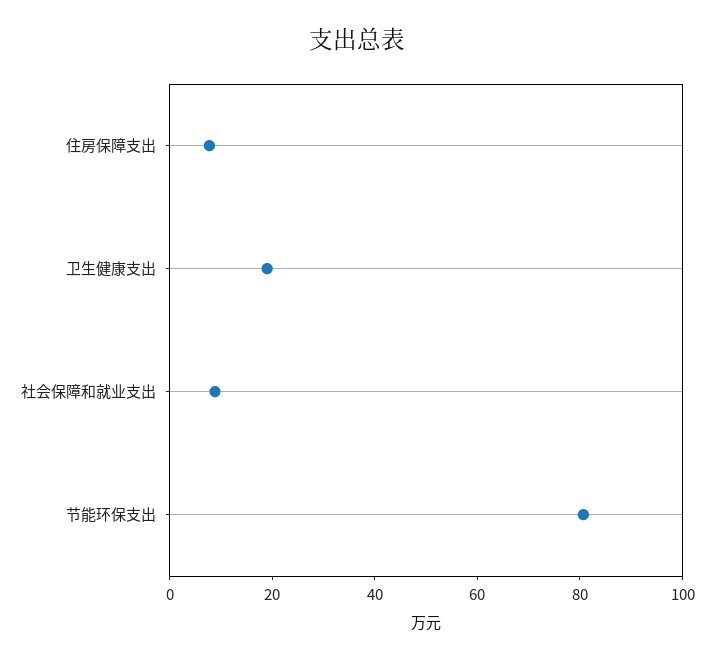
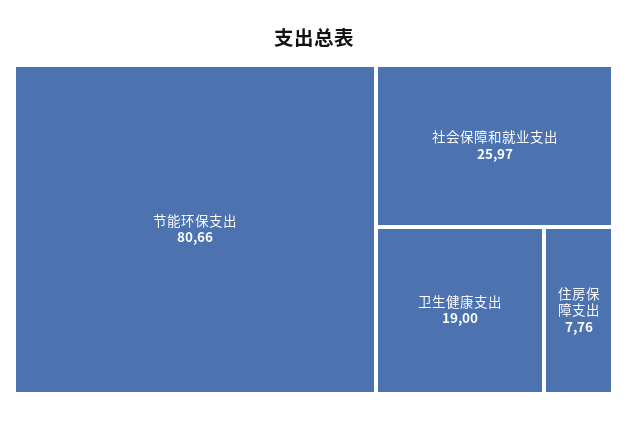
  {
    "住房保障支出": 7.76,
    "卫生健康支出": 19,
-   "社会保障和就业支出": 10,
+   "社会保障和就业支出": 25.97,
    "节能环保支出": 80.66
  }

